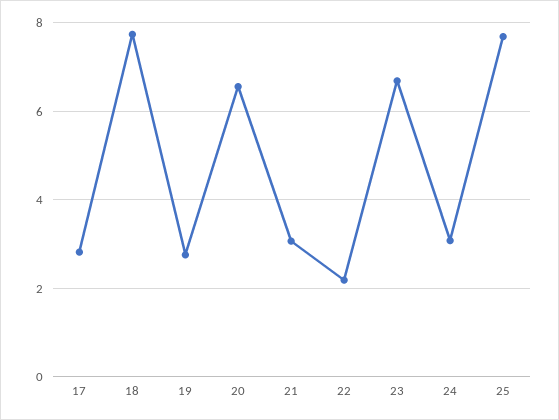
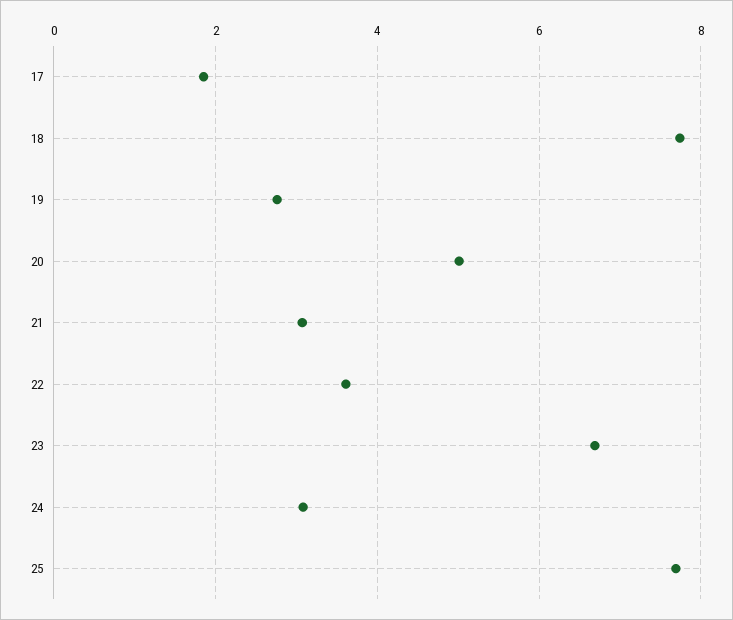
  {
-   "17": 2.8,
+   "17": 1.8,
    "18": 7.8,
    "19": 2.8,
-   "20": 6.6,
+   "20": 5,
    "21": 3,
-   "22": 2.2,
+   "22": 3.6,
    "23": 6.6,
    "24": 3,
    "25": 7.6
  }

